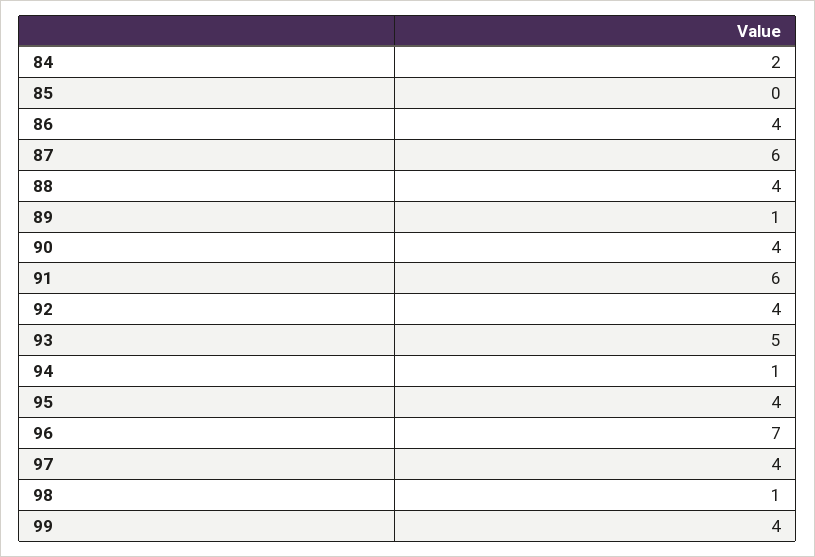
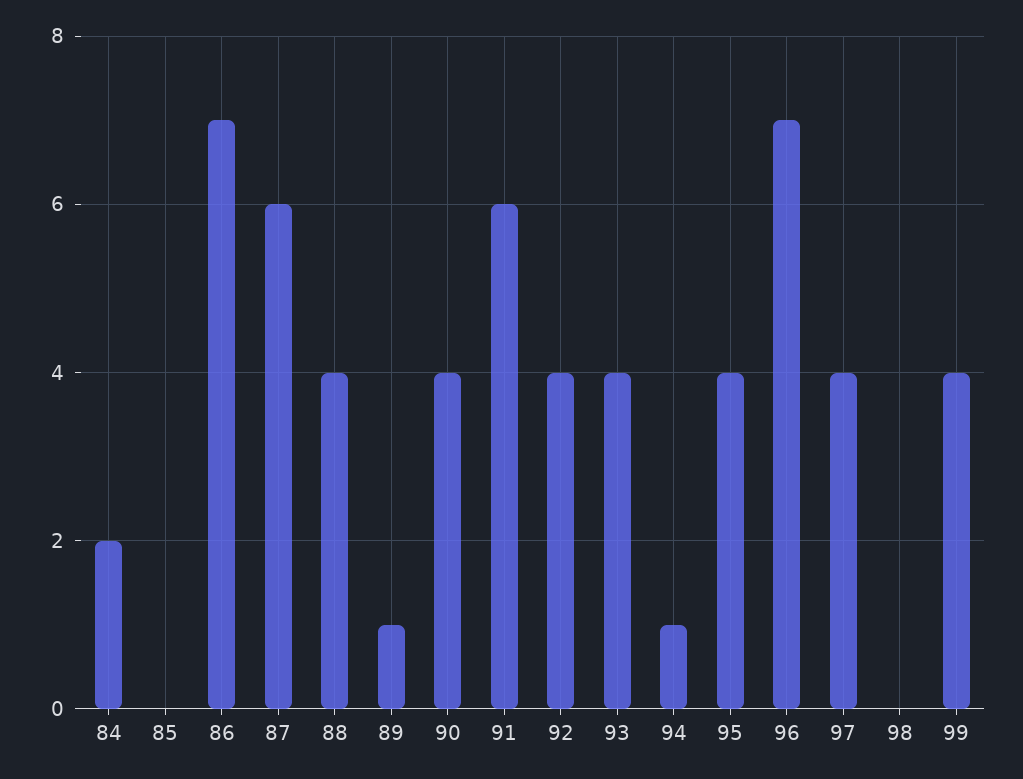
  {
    "84": 2,
    "85": 0,
-   "86": 4,
+   "86": 7,
    "87": 6,
    "88": 4,
    "89": 1,
    "90": 4,
    "91": 6,
    "92": 4,
-   "93": 5,
+   "93": 4,
    "94": 1,
    "95": 4,
    "96": 7,
    "97": 4,
-   "98": 1,
+   "98": 0,
    "99": 4
  }

